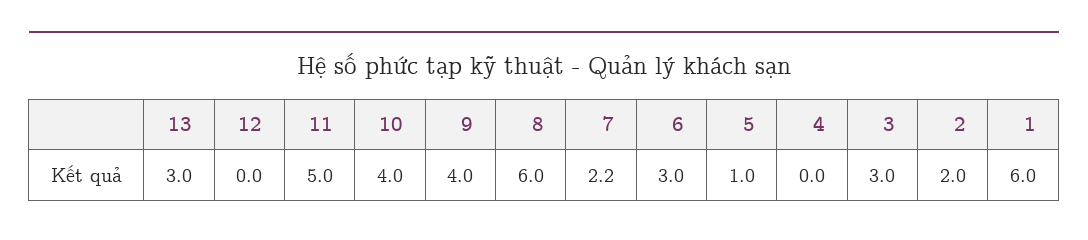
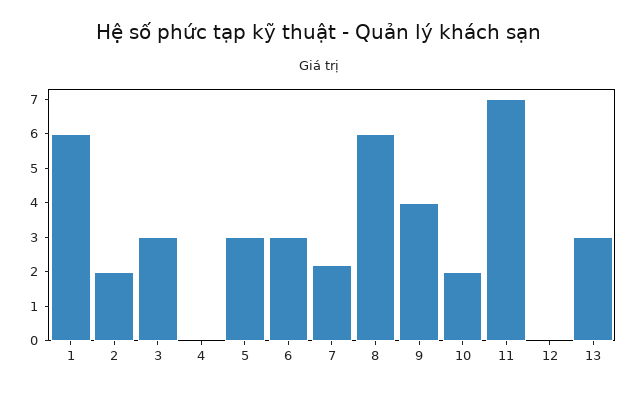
  {
    "13": 3,
    "12": 0,
-   "11": 5,
+   "11": 7,
-   "10": 4,
+   "10": 2,
    "9": 4,
    "8": 6,
    "7": 2.2,
    "6": 3,
-   "5": 1,
+   "5": 3,
    "4": 0,
    "3": 3,
    "2": 2,
    "1": 6
  }

